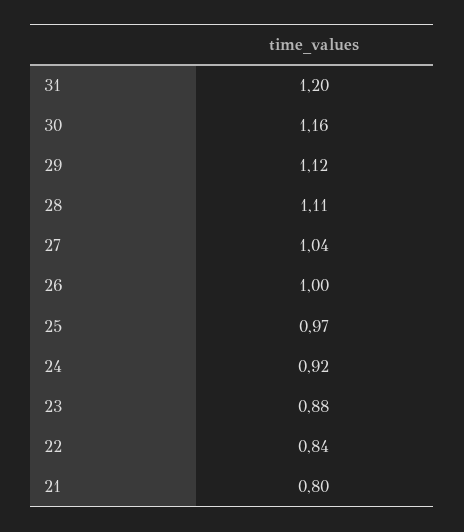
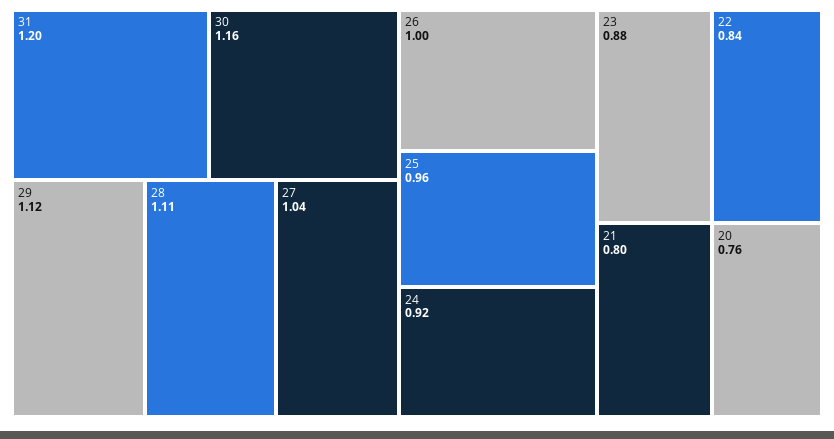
  {
    "31": 1.2,
    "30": 1.16,
    "29": 1.12,
    "28": 1.11,
    "27": 1.04,
    "26": 1,
-   "25": 0.97,
+   "25": 0.96,
    "24": 0.92,
    "23": 0.88,
    "22": 0.84,
-   "21": 0.8
+   "21": 0.8,
+   "20": 0.76
  }

